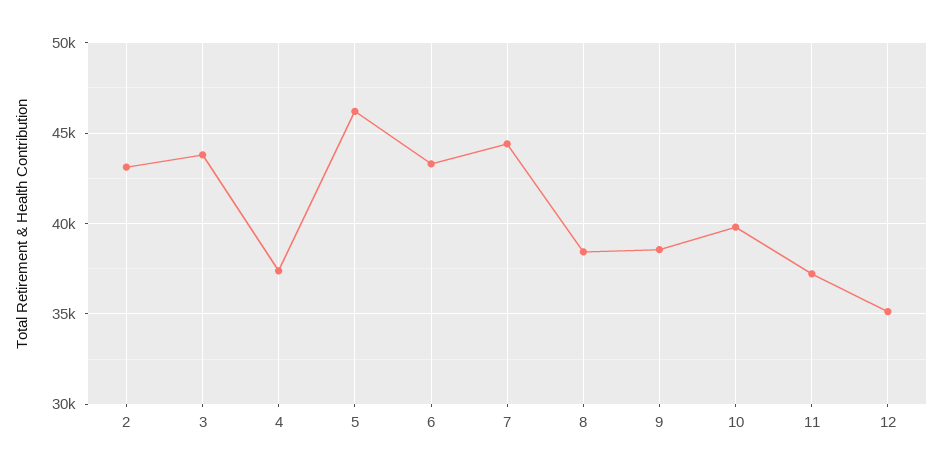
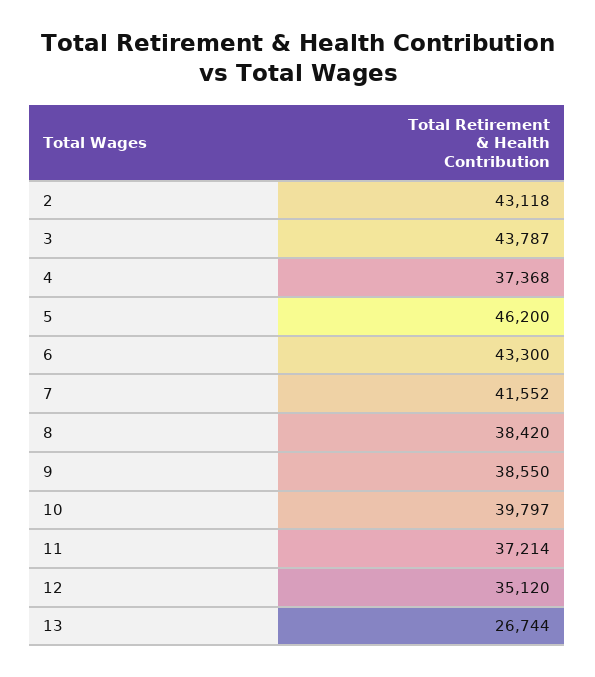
  {
    "2": 43118,
    "3": 43787,
    "4": 37368,
    "5": 46200,
    "6": 43300,
-   "7": 44500,
+   "7": 41552,
    "8": 38420,
    "9": 38550,
    "10": 39797,
    "11": 37214,
-   "12": 35120
+   "12": 35120,
+   "13": 26744
  }

